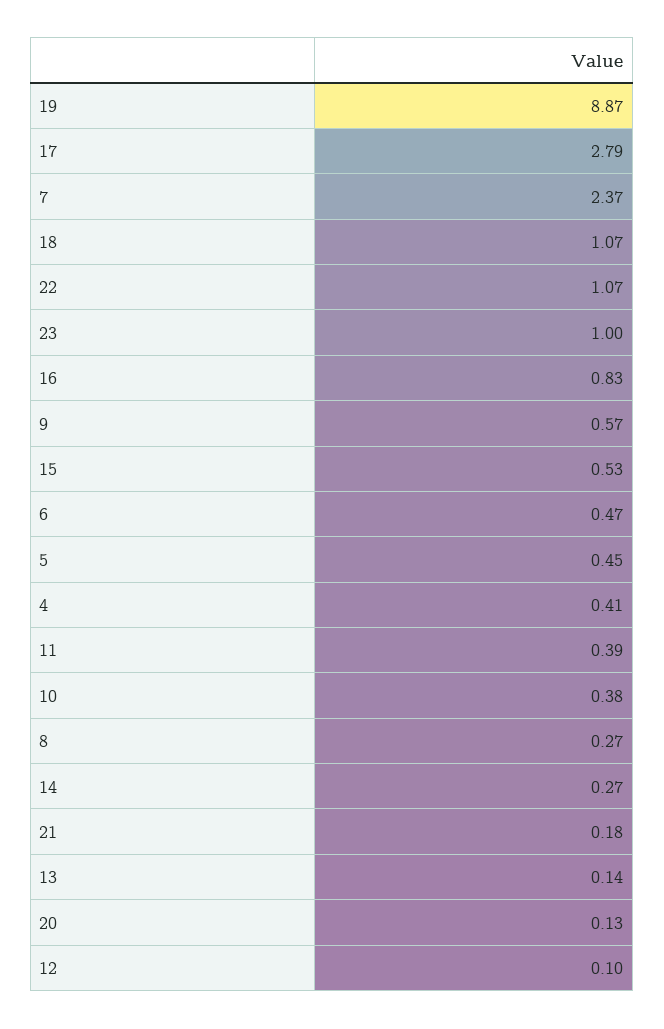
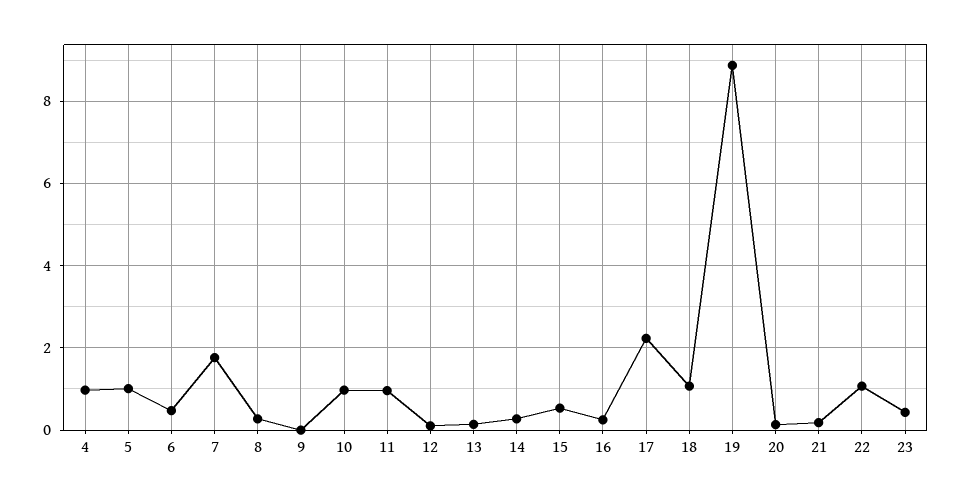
  {
    "19": 8.87,
-   "17": 2.79,
+   "17": 2.2,
-   "7": 2.37,
+   "7": 1.8,
    "18": 1.07,
    "22": 1.07,
-   "23": 1,
+   "23": 0.4,
-   "16": 0.83,
+   "16": 0.2,
-   "9": 0.57,
+   "9": 0,
    "15": 0.53,
    "6": 0.47,
-   "5": 0.45,
+   "5": 1,
-   "4": 0.41,
+   "4": 1,
-   "11": 0.39,
+   "11": 1,
-   "10": 0.38,
+   "10": 1,
    "8": 0.27,
    "14": 0.27,
    "21": 0.18,
    "13": 0.14,
    "20": 0.13,
    "12": 0.1
  }

